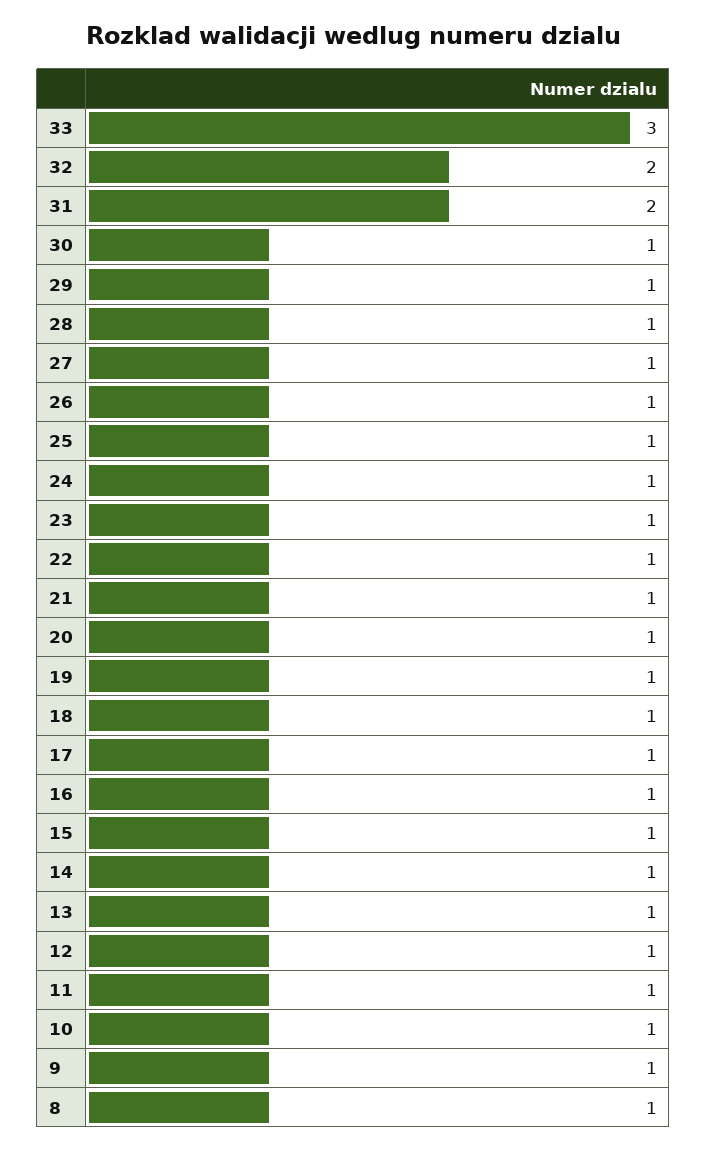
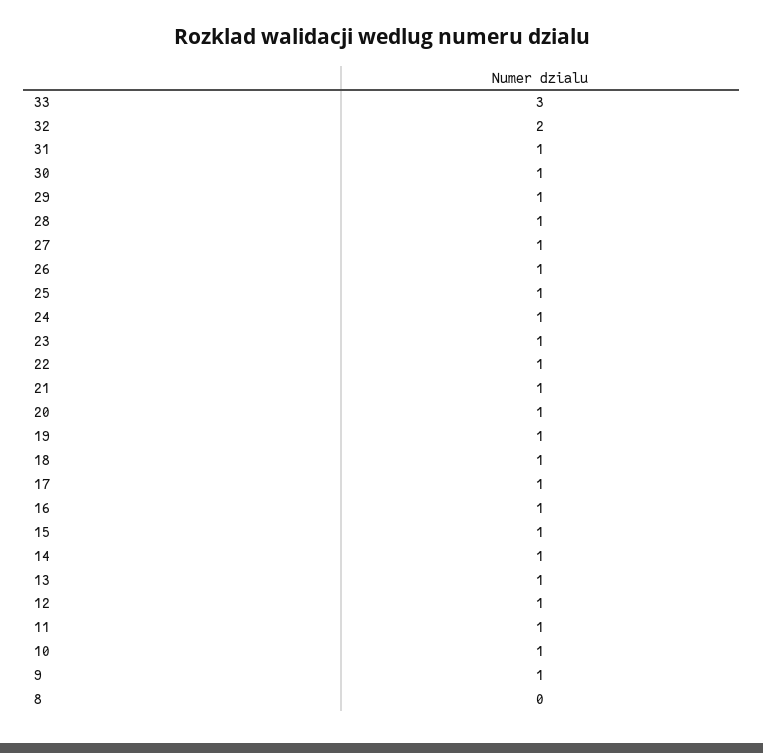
  {
    "33": 3,
    "32": 2,
-   "31": 2,
+   "31": 1,
    "30": 1,
    "29": 1,
    "28": 1,
    "27": 1,
    "26": 1,
    "25": 1,
    "24": 1,
    "23": 1,
    "22": 1,
    "21": 1,
    "20": 1,
    "19": 1,
    "18": 1,
    "17": 1,
    "16": 1,
    "15": 1,
    "14": 1,
    "13": 1,
    "12": 1,
    "11": 1,
    "10": 1,
    "9": 1,
-   "8": 1
+   "8": 0
  }

